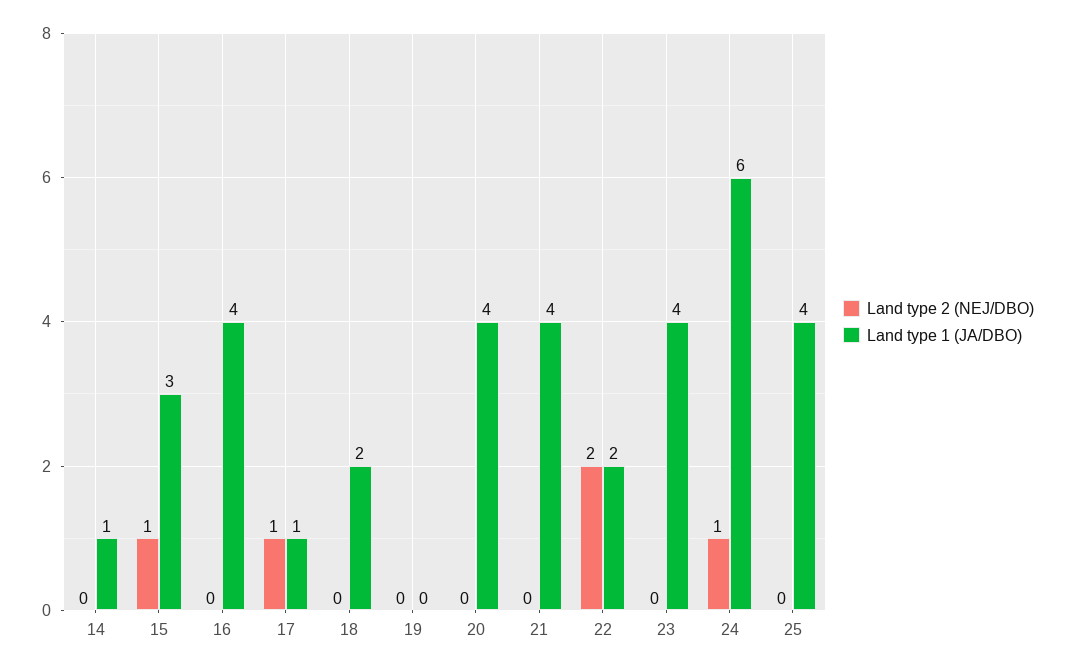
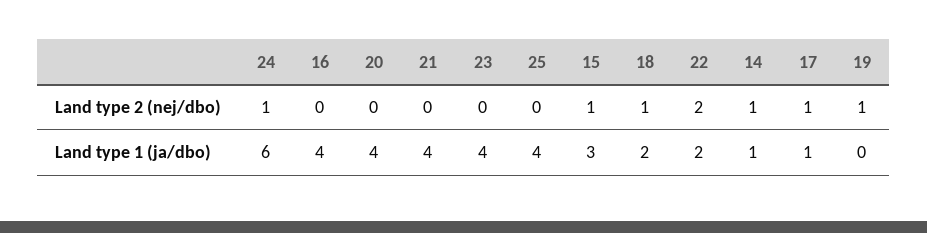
  {
    "Land type 2 (NEJ/DBO)": {
-     "14": 0,
+     "14": 1,
      "15": 1,
      "16": 0,
      "17": 1,
-     "18": 0,
+     "18": 1,
-     "19": 0,
+     "19": 1,
      "20": 0,
      "21": 0,
      "22": 2,
      "23": 0,
      "24": 1,
      "25": 0
    },
    "Land type 1 (JA/DBO)": {
      "14": 1,
      "15": 3,
      "16": 4,
      "17": 1,
      "18": 2,
      "19": 0,
      "20": 4,
      "21": 4,
      "22": 2,
      "23": 4,
      "24": 6,
      "25": 4
    }
  }

